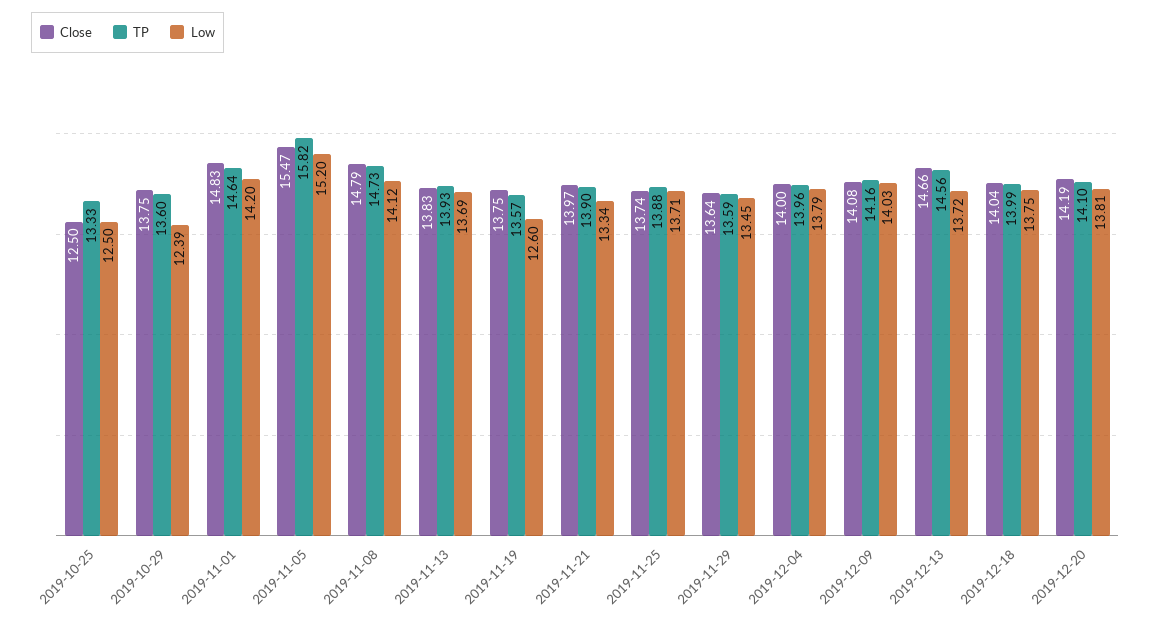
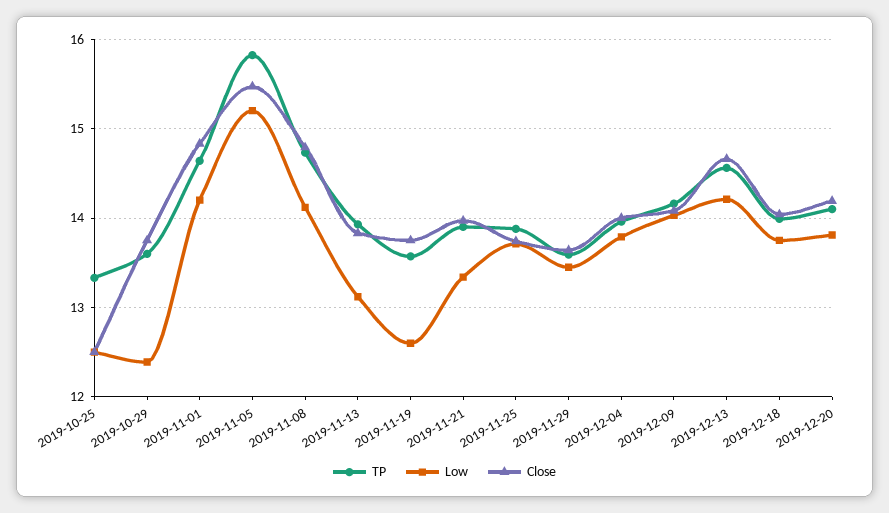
  {
    "Close": {
      "2019-10-25": 12.5,
      "2019-10-29": 13.75,
      "2019-11-01": 14.83,
      "2019-11-05": 15.47,
      "2019-11-08": 14.79,
      "2019-11-13": 13.83,
      "2019-11-19": 13.75,
      "2019-11-21": 13.97,
      "2019-11-25": 13.74,
      "2019-11-29": 13.64,
      "2019-12-04": 14,
      "2019-12-09": 14.08,
      "2019-12-13": 14.66,
      "2019-12-18": 14.04,
      "2019-12-20": 14.19
    },
    "TP": {
      "2019-10-25": 13.33,
      "2019-10-29": 13.6,
      "2019-11-01": 14.64,
      "2019-11-05": 15.82,
      "2019-11-08": 14.73,
      "2019-11-13": 13.93,
      "2019-11-19": 13.57,
      "2019-11-21": 13.9,
      "2019-11-25": 13.88,
      "2019-11-29": 13.59,
      "2019-12-04": 13.96,
      "2019-12-09": 14.16,
      "2019-12-13": 14.56,
      "2019-12-18": 13.99,
      "2019-12-20": 14.1
    },
    "Low": {
      "2019-10-25": 12.5,
      "2019-10-29": 12.39,
      "2019-11-01": 14.2,
      "2019-11-05": 15.2,
      "2019-11-08": 14.12,
-     "2019-11-13": 13.69,
+     "2019-11-13": 13.1,
      "2019-11-19": 12.6,
      "2019-11-21": 13.34,
      "2019-11-25": 13.71,
      "2019-11-29": 13.45,
      "2019-12-04": 13.79,
      "2019-12-09": 14.03,
-     "2019-12-13": 13.72,
+     "2019-12-13": 14.2,
      "2019-12-18": 13.75,
      "2019-12-20": 13.81
    }
  }

